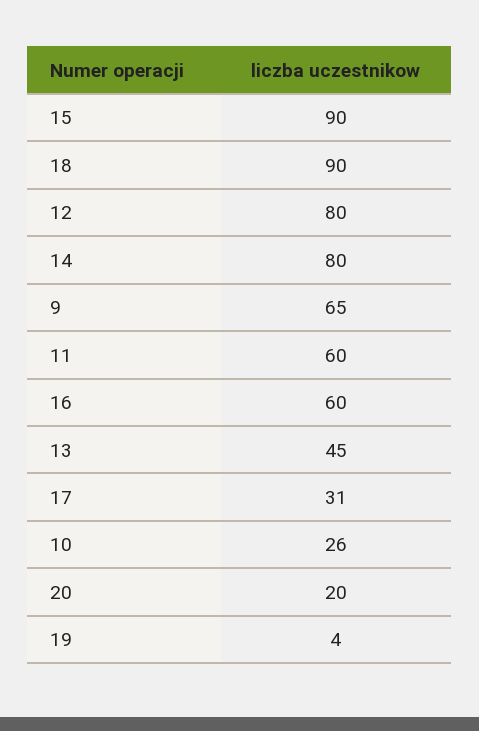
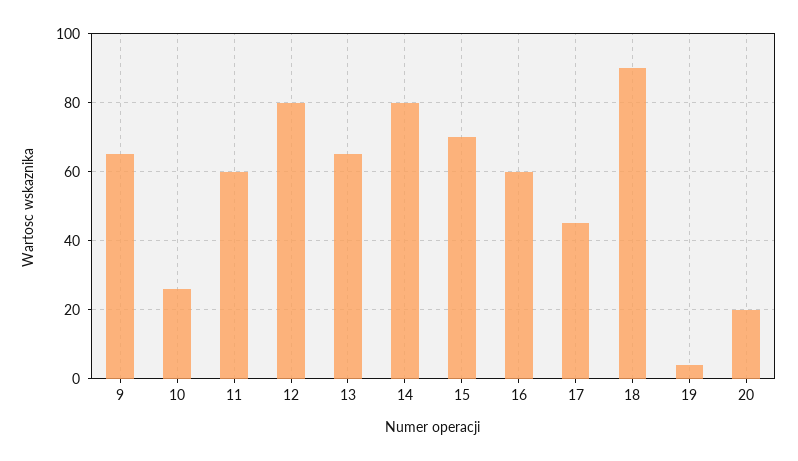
  {
-   "15": 90,
+   "15": 70,
    "18": 90,
    "12": 80,
    "14": 80,
    "9": 65,
    "11": 60,
    "16": 60,
-   "13": 45,
+   "13": 65,
-   "17": 31,
+   "17": 45,
    "10": 26,
    "20": 20,
    "19": 4
  }

